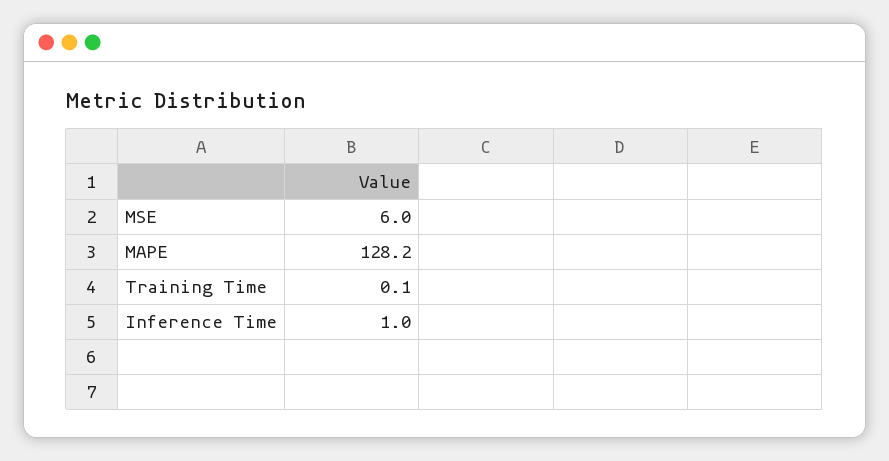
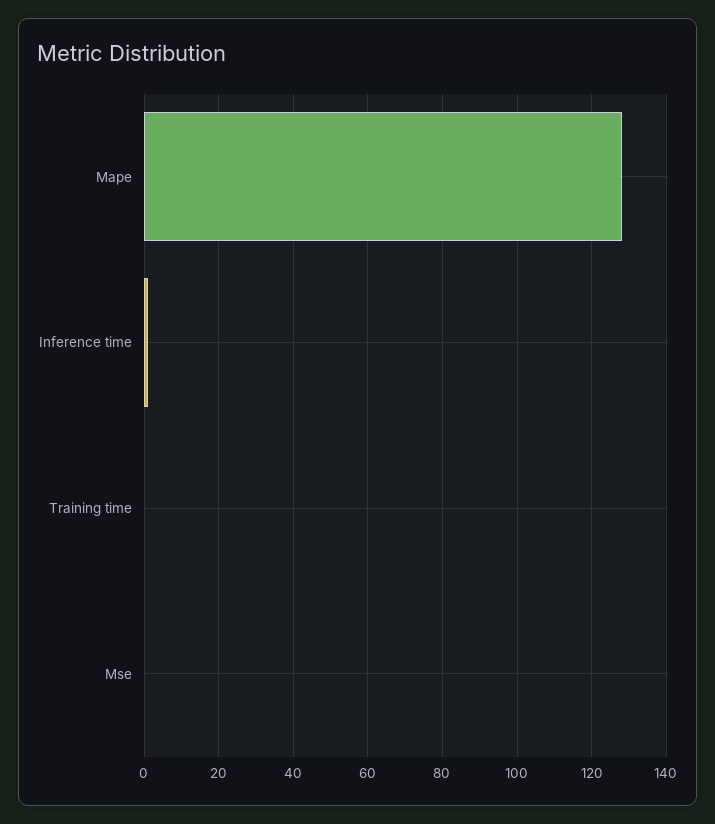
  {
-   "MSE": 6,
+   "MSE": 0,
    "MAPE": 128.2,
    "Training Time": 0.1,
    "Inference Time": 1
  }

